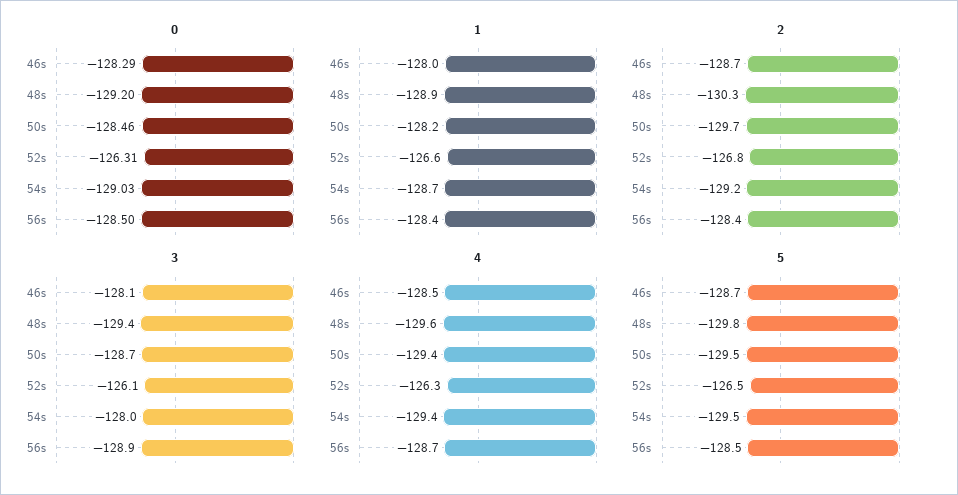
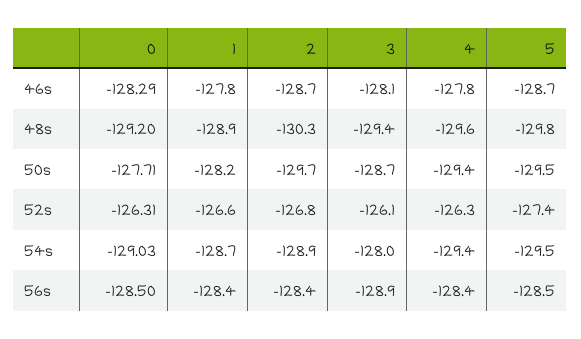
  {
    "0": {
      "46s": -128.29,
      "48s": -129.2,
-     "50s": -128.46,
+     "50s": -127.71,
      "52s": -126.31,
      "54s": -129.03,
      "56s": -128.5
    },
    "1": {
-     "46s": -128,
+     "46s": -127.8,
      "48s": -128.9,
      "50s": -128.2,
      "52s": -126.6,
      "54s": -128.7,
      "56s": -128.4
    },
    "2": {
      "46s": -128.7,
      "48s": -130.3,
      "50s": -129.7,
      "52s": -126.8,
-     "54s": -129.2,
+     "54s": -128.9,
      "56s": -128.4
    },
    "3": {
      "46s": -128.1,
      "48s": -129.4,
      "50s": -128.7,
      "52s": -126.1,
      "54s": -128,
      "56s": -128.9
    },
    "4": {
-     "46s": -128.5,
+     "46s": -127.8,
      "48s": -129.6,
      "50s": -129.4,
      "52s": -126.3,
      "54s": -129.4,
-     "56s": -128.7
+     "56s": -128.4
    },
    "5": {
      "46s": -128.7,
      "48s": -129.8,
      "50s": -129.5,
-     "52s": -126.5,
+     "52s": -127.4,
      "54s": -129.5,
      "56s": -128.5
    }
  }

